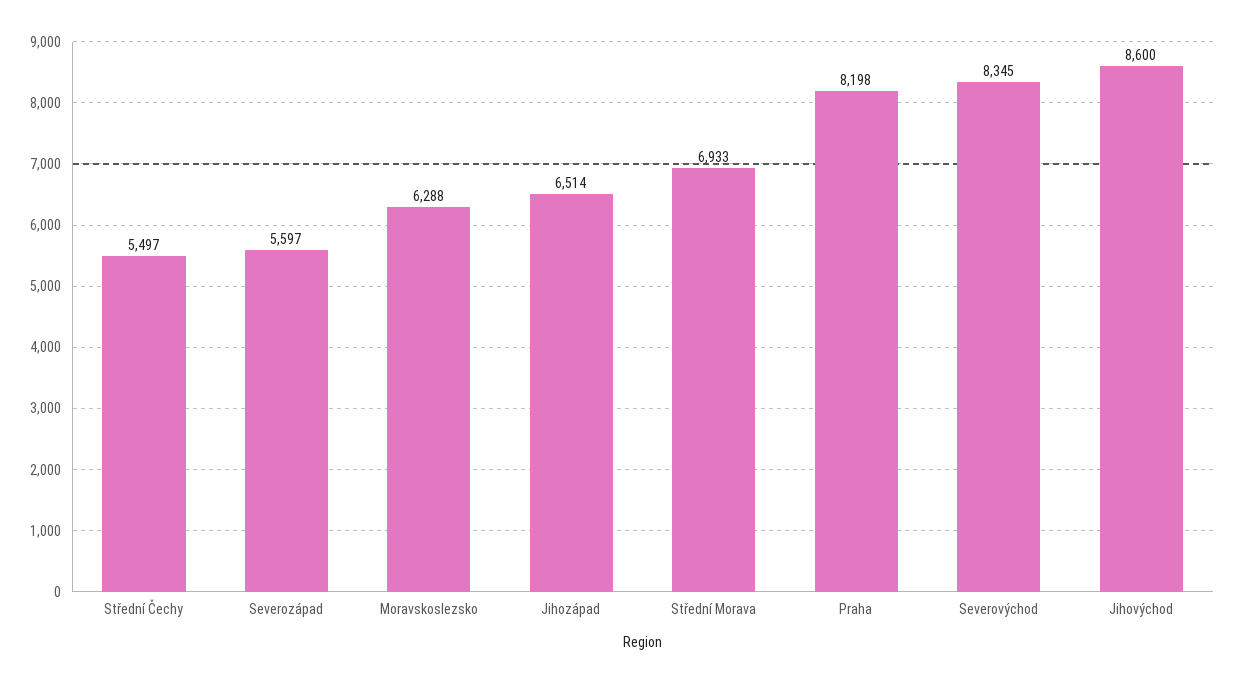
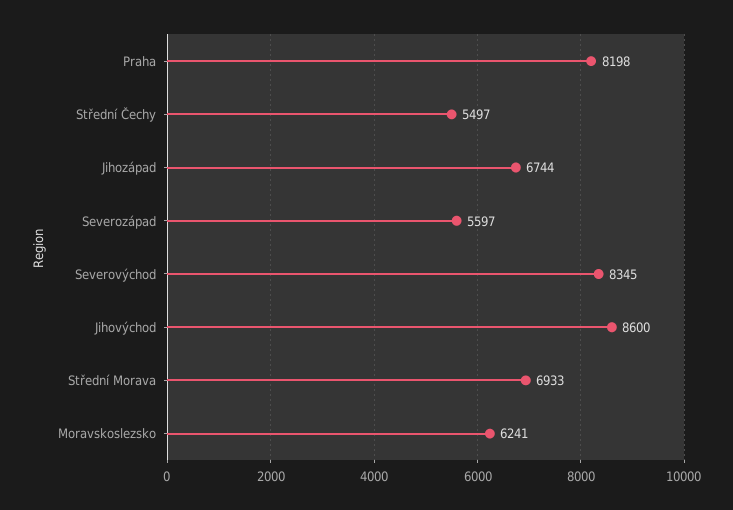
  {
    "Střední Čechy": 5497,
    "Severozápad": 5597,
-   "Moravskoslezsko": 6288,
+   "Moravskoslezsko": 6241,
-   "Jihozápad": 6514,
+   "Jihozápad": 6744,
    "Střední Morava": 6933,
    "Praha": 8198,
    "Severovýchod": 8345,
    "Jihovýchod": 8600
  }

